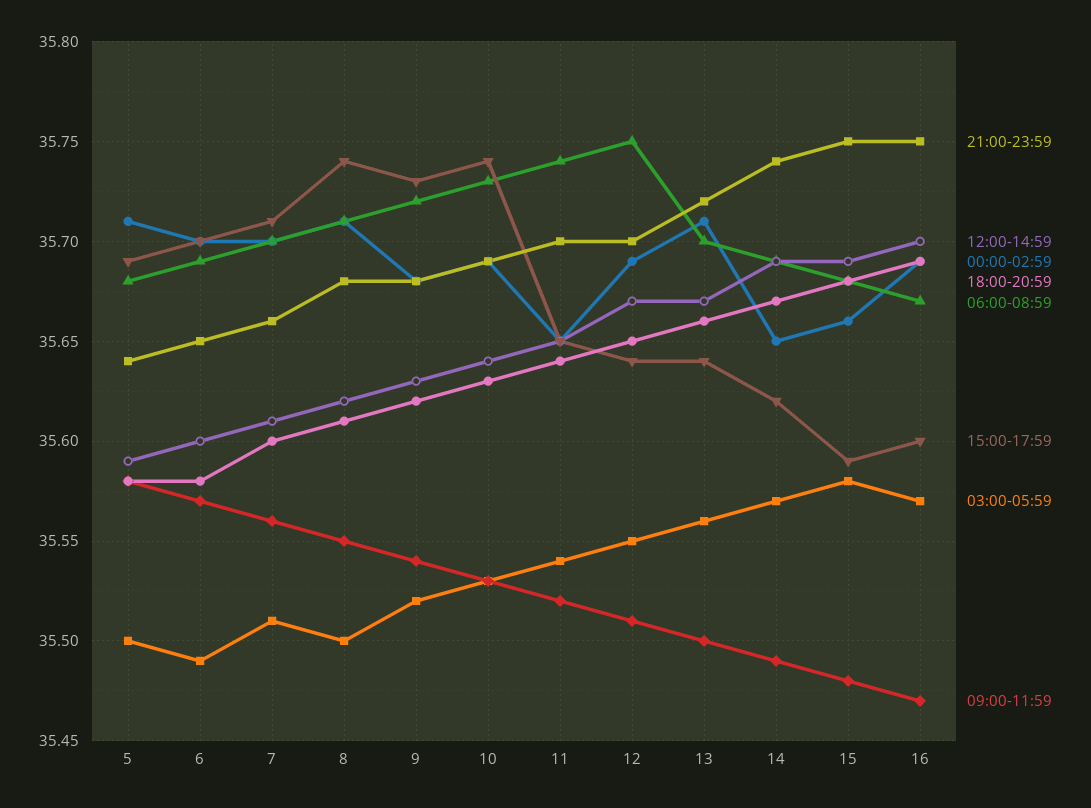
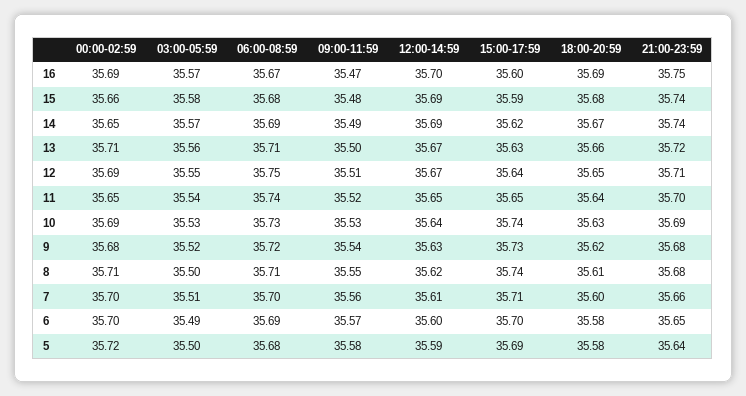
  {
    "21:00-23:59": {
      "5": 35.64,
      "6": 35.65,
      "7": 35.66,
      "8": 35.68,
      "9": 35.68,
      "10": 35.69,
      "11": 35.7,
-     "12": 35.7,
+     "12": 35.71,
      "13": 35.72,
      "14": 35.74,
-     "15": 35.75,
+     "15": 35.74,
      "16": 35.75
    },
    "12:00-14:59": {
      "5": 35.59,
      "6": 35.6,
      "7": 35.61,
      "8": 35.62,
      "9": 35.63,
      "10": 35.64,
      "11": 35.65,
      "12": 35.67,
      "13": 35.67,
      "14": 35.69,
      "15": 35.69,
      "16": 35.7
    },
    "00:00-02:59": {
-     "5": 35.71,
+     "5": 35.72,
      "6": 35.7,
      "7": 35.7,
      "8": 35.71,
      "9": 35.68,
      "10": 35.69,
      "11": 35.65,
      "12": 35.69,
      "13": 35.71,
      "14": 35.65,
      "15": 35.66,
      "16": 35.69
    },
    "18:00-20:59": {
      "5": 35.58,
      "6": 35.58,
      "7": 35.6,
      "8": 35.61,
      "9": 35.62,
      "10": 35.63,
      "11": 35.64,
      "12": 35.65,
      "13": 35.66,
      "14": 35.67,
      "15": 35.68,
      "16": 35.69
    },
    "06:00-08:59": {
      "5": 35.68,
      "6": 35.69,
      "7": 35.7,
      "8": 35.71,
      "9": 35.72,
      "10": 35.73,
      "11": 35.74,
      "12": 35.75,
-     "13": 35.7,
+     "13": 35.71,
      "14": 35.69,
      "15": 35.68,
      "16": 35.67
    },
    "15:00-17:59": {
      "5": 35.69,
      "6": 35.7,
      "7": 35.71,
      "8": 35.74,
      "9": 35.73,
      "10": 35.74,
      "11": 35.65,
      "12": 35.64,
-     "13": 35.64,
+     "13": 35.63,
      "14": 35.62,
      "15": 35.59,
      "16": 35.6
    },
    "03:00-05:59": {
      "5": 35.5,
      "6": 35.49,
      "7": 35.51,
      "8": 35.5,
      "9": 35.52,
      "10": 35.53,
      "11": 35.54,
      "12": 35.55,
      "13": 35.56,
      "14": 35.57,
      "15": 35.58,
      "16": 35.57
    },
    "09:00-11:59": {
      "5": 35.58,
      "6": 35.57,
      "7": 35.56,
      "8": 35.55,
      "9": 35.54,
      "10": 35.53,
      "11": 35.52,
      "12": 35.51,
      "13": 35.5,
      "14": 35.49,
      "15": 35.48,
      "16": 35.47
    }
  }

